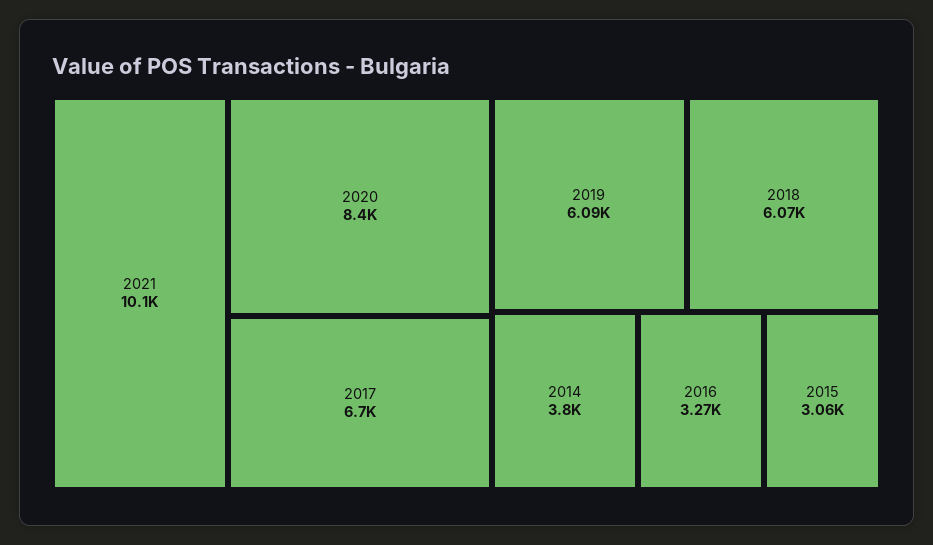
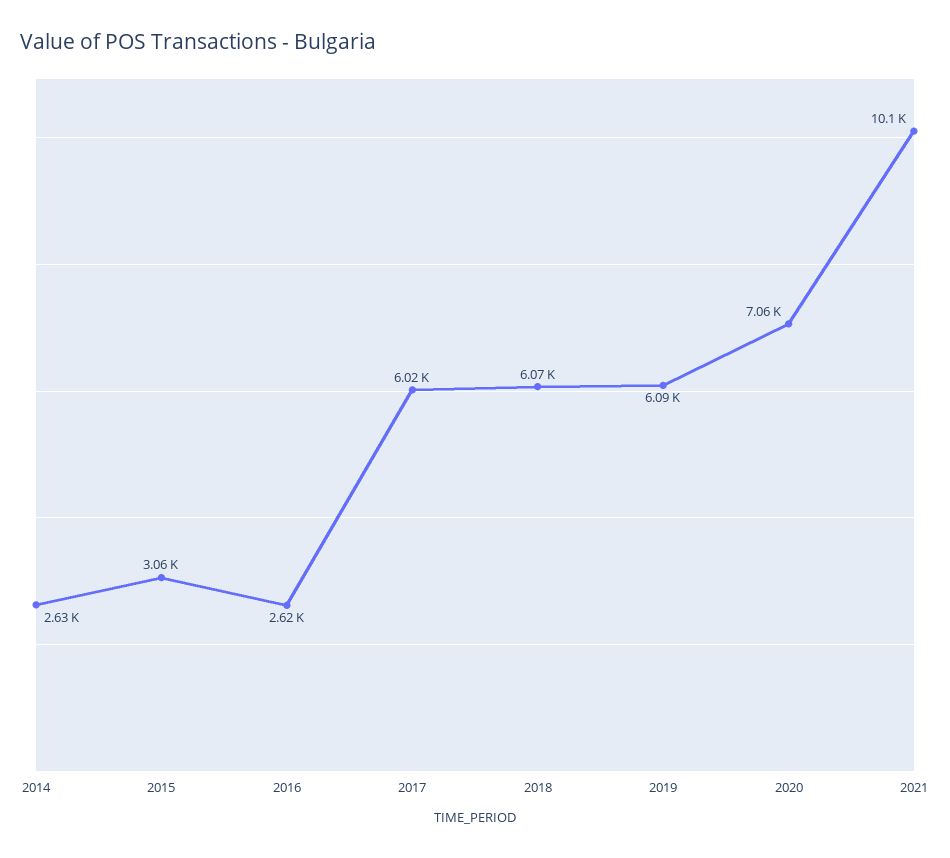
  {
    "2021": 10100,
-   "2020": 8400,
+   "2020": 7060,
-   "2017": 6700,
+   "2017": 6020,
    "2019": 6090,
    "2018": 6070,
-   "2014": 3800,
+   "2014": 2630,
-   "2016": 3270,
+   "2016": 2620,
    "2015": 3060
  }

